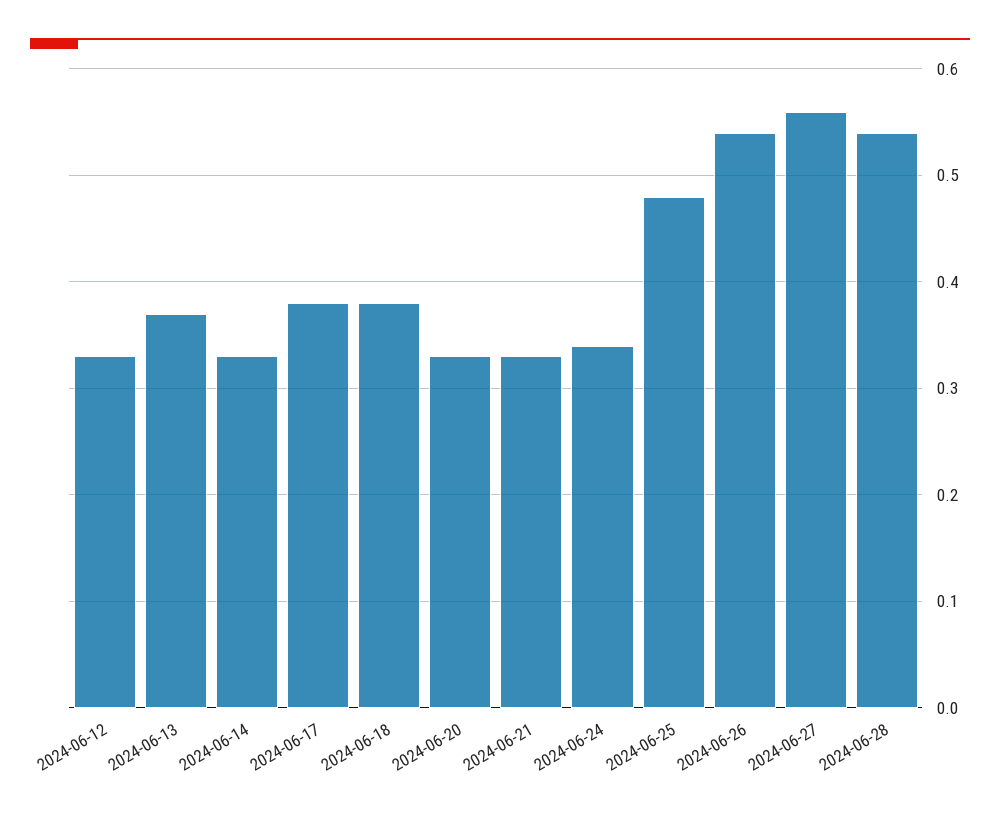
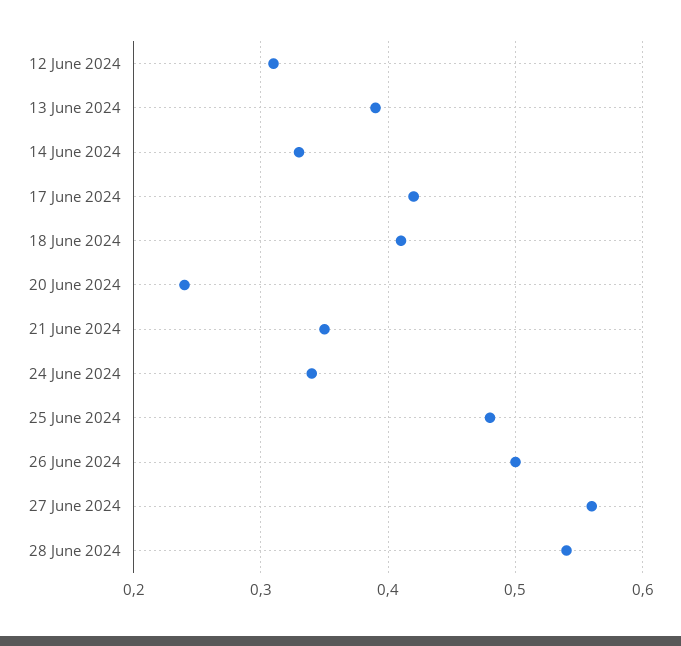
  {
-   "2024-06-12": 0.33,
+   "2024-06-12": 0.31,
-   "2024-06-13": 0.37,
+   "2024-06-13": 0.39,
    "2024-06-14": 0.33,
-   "2024-06-17": 0.38,
+   "2024-06-17": 0.42,
-   "2024-06-18": 0.38,
+   "2024-06-18": 0.41,
-   "2024-06-20": 0.33,
+   "2024-06-20": 0.24,
-   "2024-06-21": 0.33,
+   "2024-06-21": 0.35,
    "2024-06-24": 0.34,
    "2024-06-25": 0.48,
-   "2024-06-26": 0.54,
+   "2024-06-26": 0.5,
    "2024-06-27": 0.56,
    "2024-06-28": 0.54
  }

